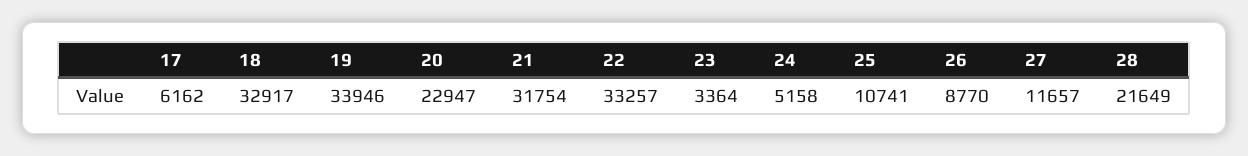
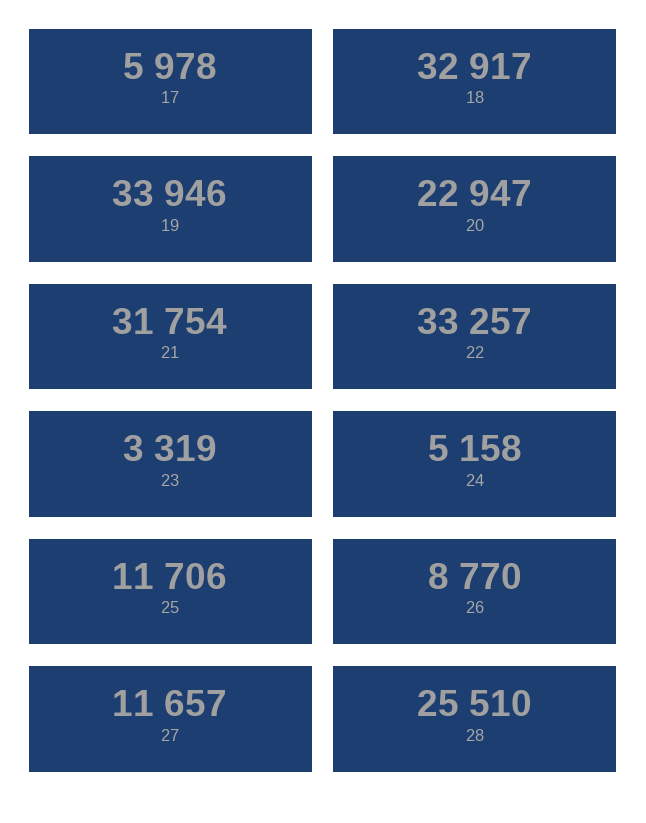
  {
-   "17": 6162,
+   "17": 5978,
    "18": 32917,
    "19": 33946,
    "20": 22947,
    "21": 31754,
    "22": 33257,
-   "23": 3364,
+   "23": 3319,
    "24": 5158,
-   "25": 10741,
+   "25": 11706,
    "26": 8770,
    "27": 11657,
-   "28": 21649
+   "28": 25510
  }

